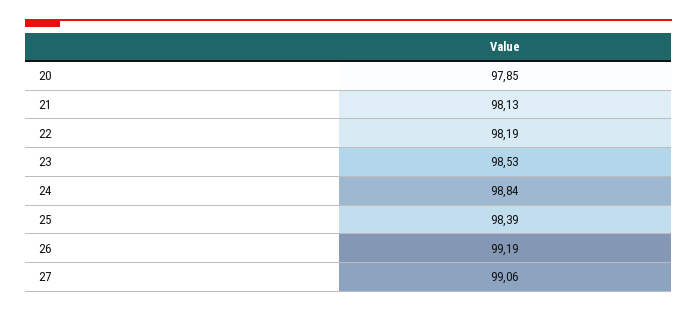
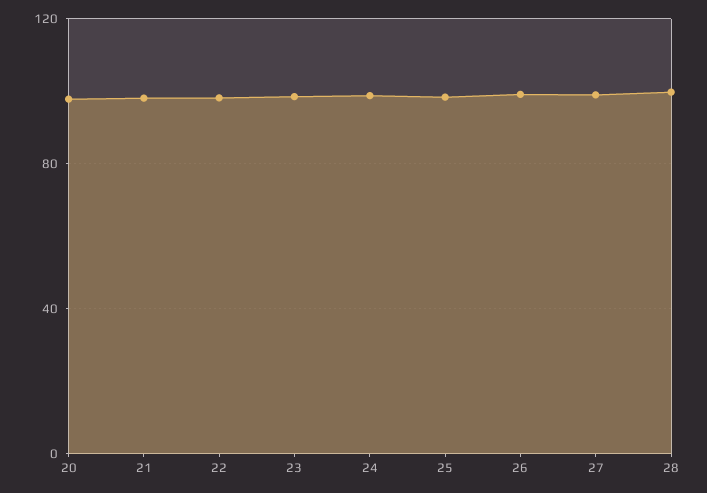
  {
    "20": 97.85,
    "21": 98.13,
    "22": 98.19,
    "23": 98.53,
    "24": 98.84,
    "25": 98.39,
    "26": 99.19,
-   "27": 99.06
+   "27": 99.06,
+   "28": 100
  }

